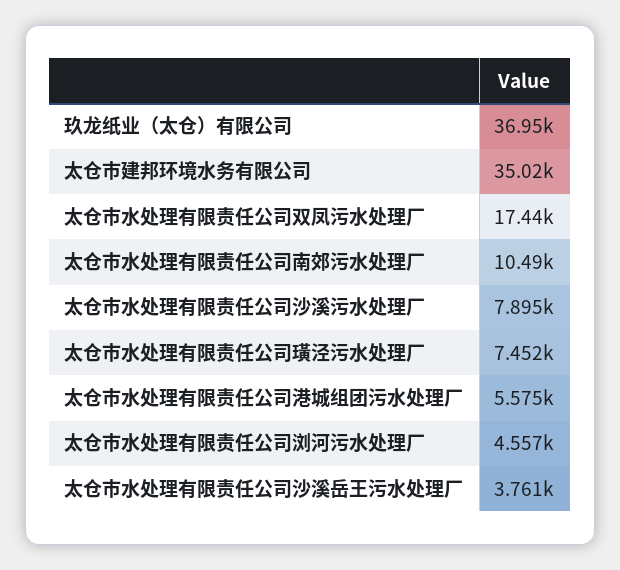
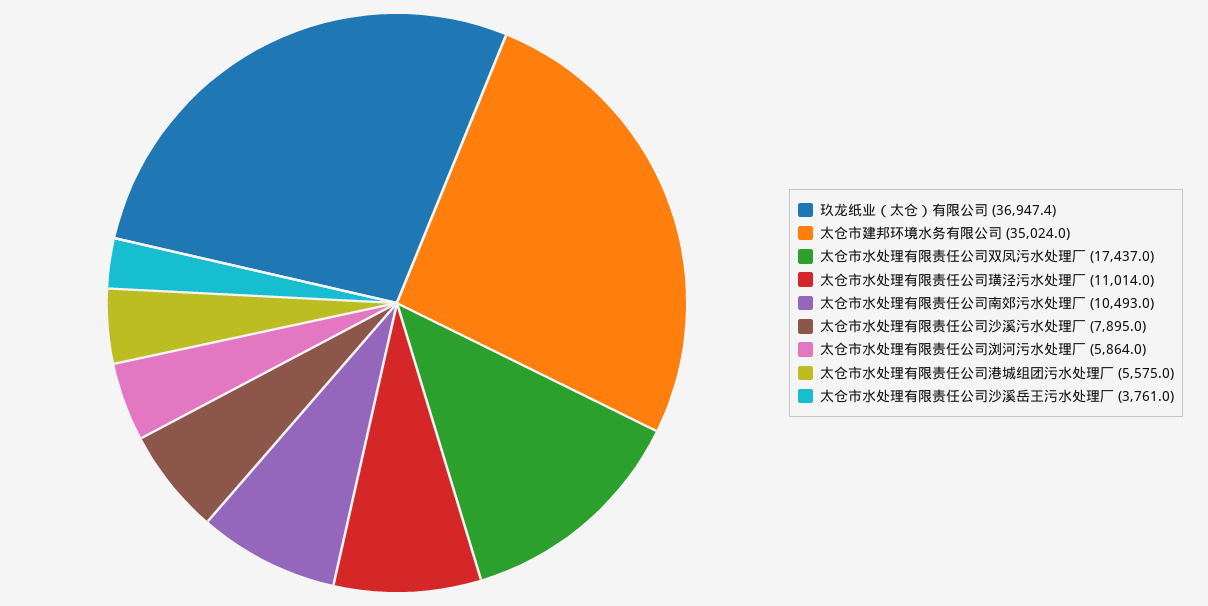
  {
    "玖龙纸业（太仓）有限公司": 36947.4,
    "太仓市建邦环境水务有限公司": 35024,
    "太仓市水处理有限责任公司双凤污水处理厂": 17437,
    "太仓市水处理有限责任公司南郊污水处理厂": 10493,
    "太仓市水处理有限责任公司沙溪污水处理厂": 7895,
-   "太仓市水处理有限责任公司璜泾污水处理厂": 7452,
+   "太仓市水处理有限责任公司璜泾污水处理厂": 11014,
    "太仓市水处理有限责任公司港城组团污水处理厂": 5575,
-   "太仓市水处理有限责任公司浏河污水处理厂": 4557,
+   "太仓市水处理有限责任公司浏河污水处理厂": 5864,
    "太仓市水处理有限责任公司沙溪岳王污水处理厂": 3761
  }

